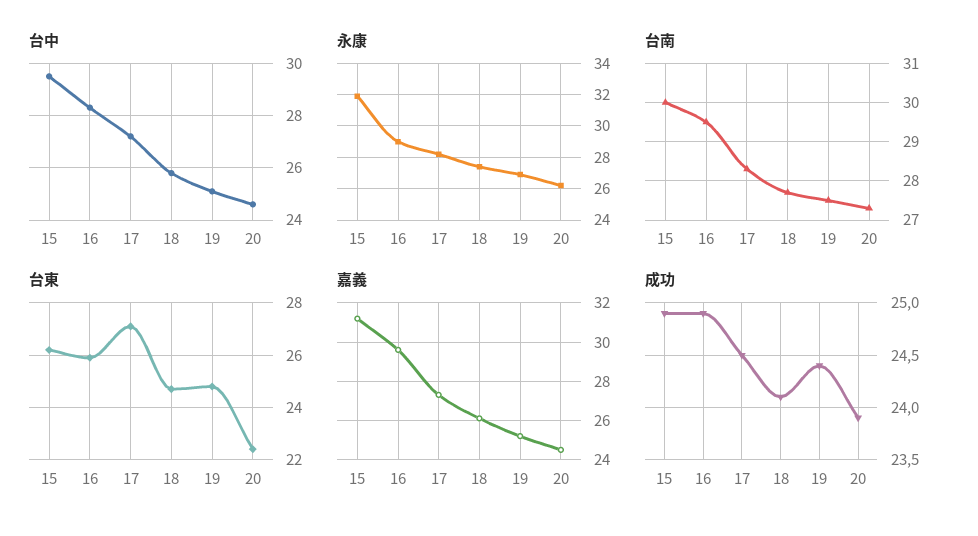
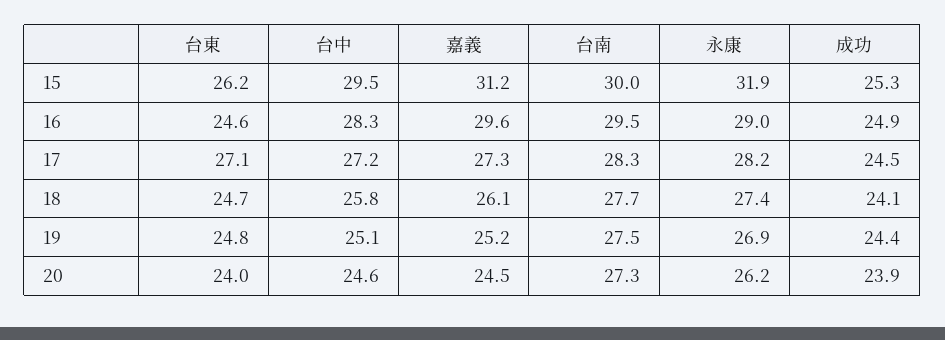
  {
    "台中": {
      "15": 29.5,
      "16": 28.3,
      "17": 27.2,
      "18": 25.8,
      "19": 25.1,
      "20": 24.6
    },
    "永康": {
      "15": 31.9,
      "16": 29,
      "17": 28.2,
      "18": 27.4,
      "19": 26.9,
      "20": 26.2
    },
    "台南": {
      "15": 30,
      "16": 29.5,
      "17": 28.3,
      "18": 27.7,
      "19": 27.5,
      "20": 27.3
    },
    "台東": {
      "15": 26.2,
-     "16": 26,
+     "16": 24.6,
      "17": 27.1,
      "18": 24.7,
      "19": 24.8,
-     "20": 22.5
+     "20": 24
    },
    "嘉義": {
      "15": 31.2,
      "16": 29.6,
      "17": 27.3,
      "18": 26.1,
      "19": 25.2,
      "20": 24.5
    },
    "成功": {
-     "15": 24.9,
+     "15": 25.3,
      "16": 24.9,
      "17": 24.5,
      "18": 24.1,
      "19": 24.4,
      "20": 23.9
    }
  }

